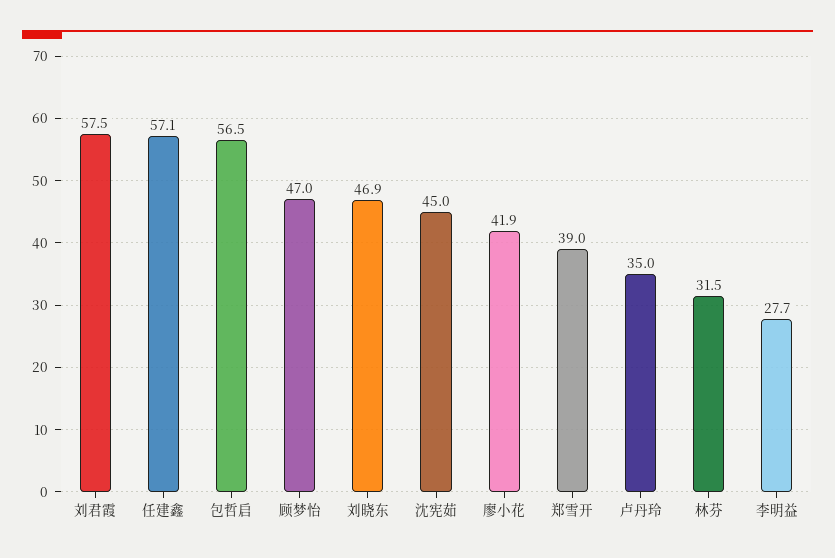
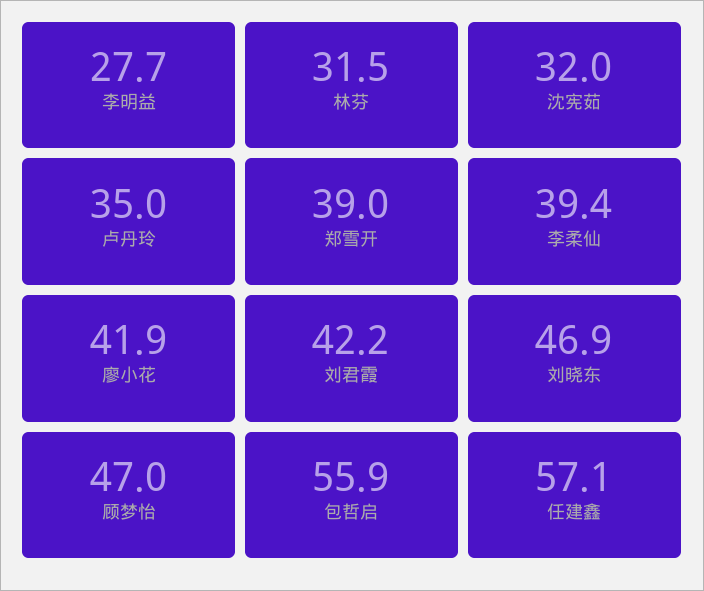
  {
-   "刘君霞": 57.5,
+   "刘君霞": 42.2,
    "任建鑫": 57.1,
-   "包哲启": 56.5,
+   "包哲启": 55.9,
    "顾梦怡": 47,
    "刘晓东": 46.9,
-   "沈宪茹": 45,
+   "沈宪茹": 32,
    "廖小花": 41.9,
    "郑雪开": 39,
    "卢丹玲": 35,
    "林芬": 31.5,
-   "李明益": 27.7
+   "李明益": 27.7,
+   "李柔仙": 39.4
  }

